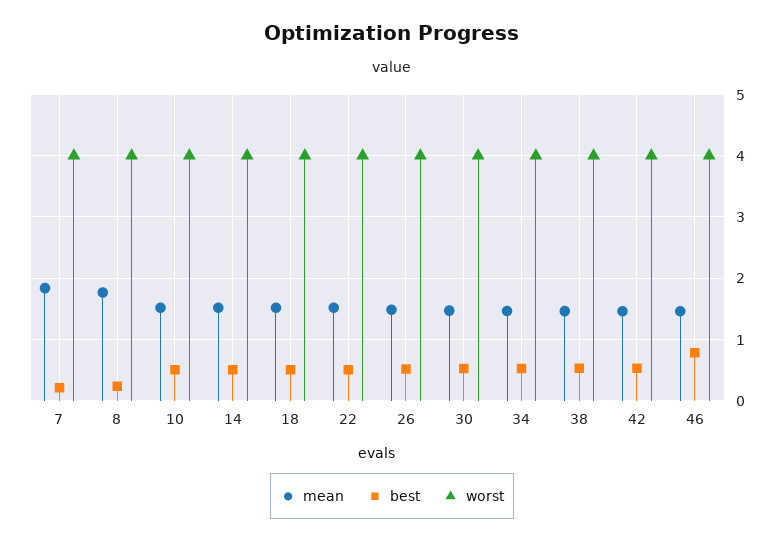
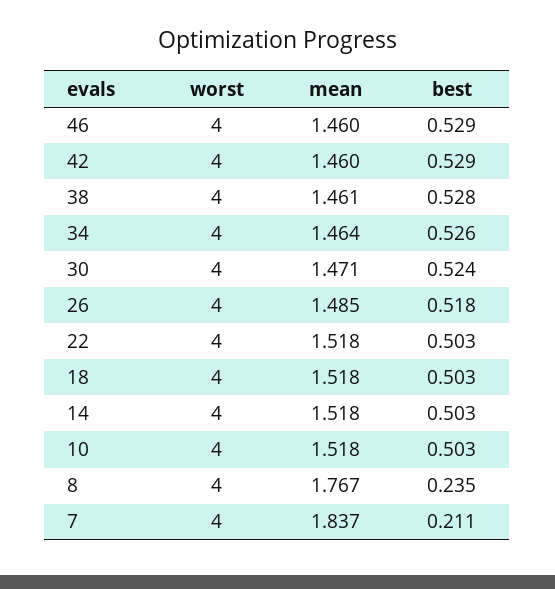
  {
    "mean": {
      "7": 1.837,
      "8": 1.767,
      "10": 1.518,
      "14": 1.518,
      "18": 1.518,
      "22": 1.518,
      "26": 1.485,
      "30": 1.471,
      "34": 1.464,
      "38": 1.461,
      "42": 1.46,
      "46": 1.46
    },
    "best": {
      "7": 0.211,
      "8": 0.235,
      "10": 0.503,
      "14": 0.503,
      "18": 0.503,
      "22": 0.503,
      "26": 0.518,
      "30": 0.524,
      "34": 0.526,
      "38": 0.528,
      "42": 0.529,
-     "46": 0.8
+     "46": 0.529
    },
    "worst": {
      "7": 4,
      "8": 4,
      "10": 4,
      "14": 4,
      "18": 4,
      "22": 4,
      "26": 4,
      "30": 4,
      "34": 4,
      "38": 4,
      "42": 4,
      "46": 4
    }
  }

